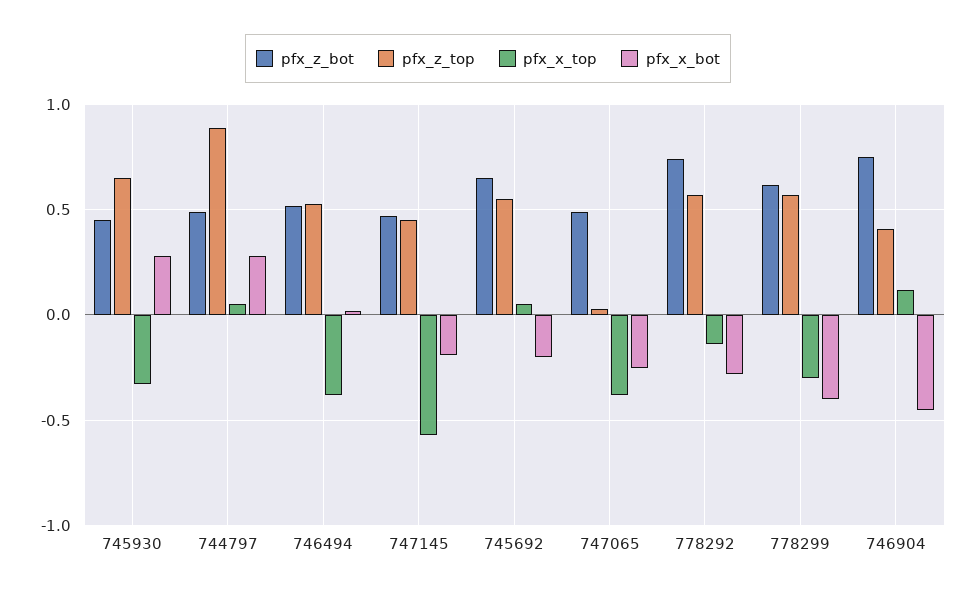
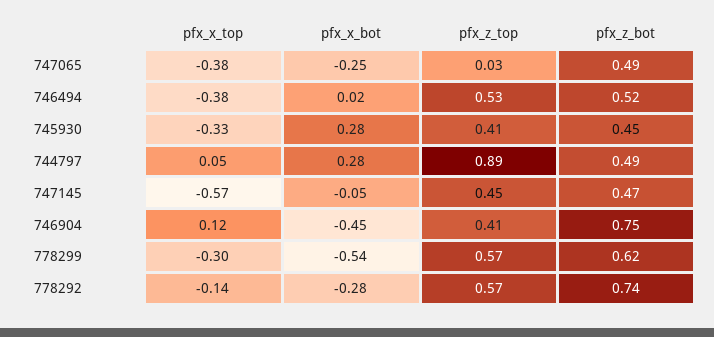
  {
    "pfx_z_bot": {
      "745930": 0.45,
      "744797": 0.49,
      "746494": 0.52,
      "747145": 0.47,
-     "745692": 0.65,
      "747065": 0.49,
      "778292": 0.74,
      "778299": 0.62,
      "746904": 0.75
    },
    "pfx_z_top": {
-     "745930": 0.65,
+     "745930": 0.41,
      "744797": 0.89,
      "746494": 0.53,
      "747145": 0.45,
-     "745692": 0.55,
      "747065": 0.03,
      "778292": 0.57,
      "778299": 0.57,
      "746904": 0.41
    },
    "pfx_x_top": {
      "745930": -0.33,
      "744797": 0.05,
      "746494": -0.38,
      "747145": -0.57,
-     "745692": 0.05,
      "747065": -0.38,
      "778292": -0.14,
      "778299": -0.3,
      "746904": 0.12
    },
    "pfx_x_bot": {
      "745930": 0.28,
      "744797": 0.28,
      "746494": 0.02,
-     "747145": -0.2,
+     "747145": -0.05,
-     "745692": -0.2,
      "747065": -0.25,
      "778292": -0.28,
-     "778299": -0.4,
+     "778299": -0.54,
      "746904": -0.45
    }
  }

